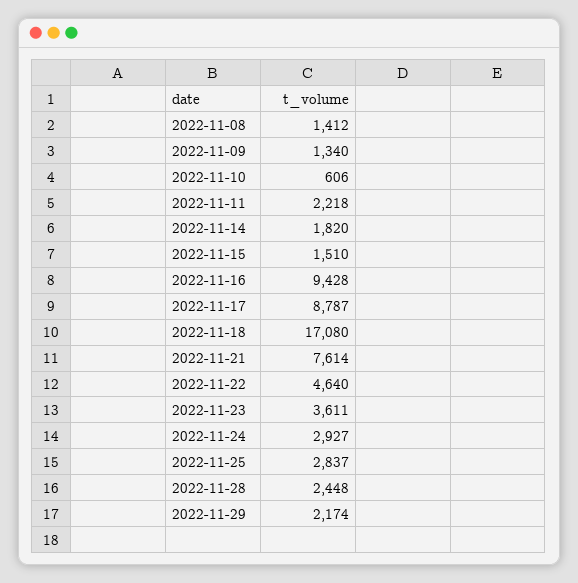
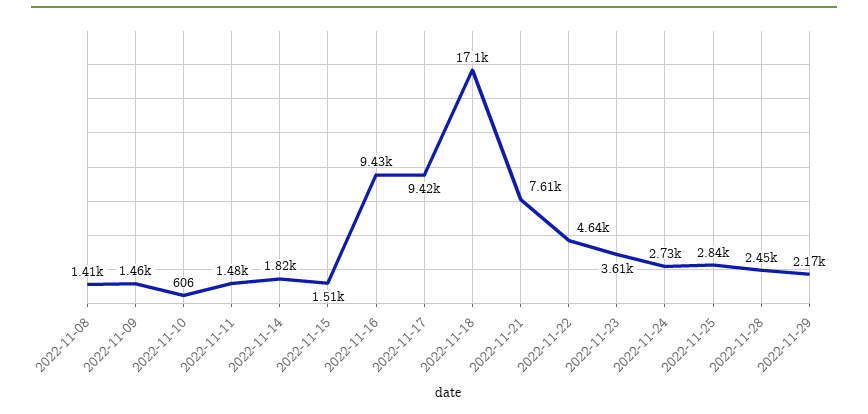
  {
    "2022-11-08": 1412,
-   "2022-11-09": 1340,
+   "2022-11-09": 1460,
    "2022-11-10": 606,
-   "2022-11-11": 2218,
+   "2022-11-11": 1480,
    "2022-11-14": 1820,
    "2022-11-15": 1510,
    "2022-11-16": 9428,
-   "2022-11-17": 8787,
+   "2022-11-17": 9420,
    "2022-11-18": 17080,
    "2022-11-21": 7614,
    "2022-11-22": 4640,
    "2022-11-23": 3611,
-   "2022-11-24": 2927,
+   "2022-11-24": 2730,
    "2022-11-25": 2837,
    "2022-11-28": 2448,
    "2022-11-29": 2174
  }

